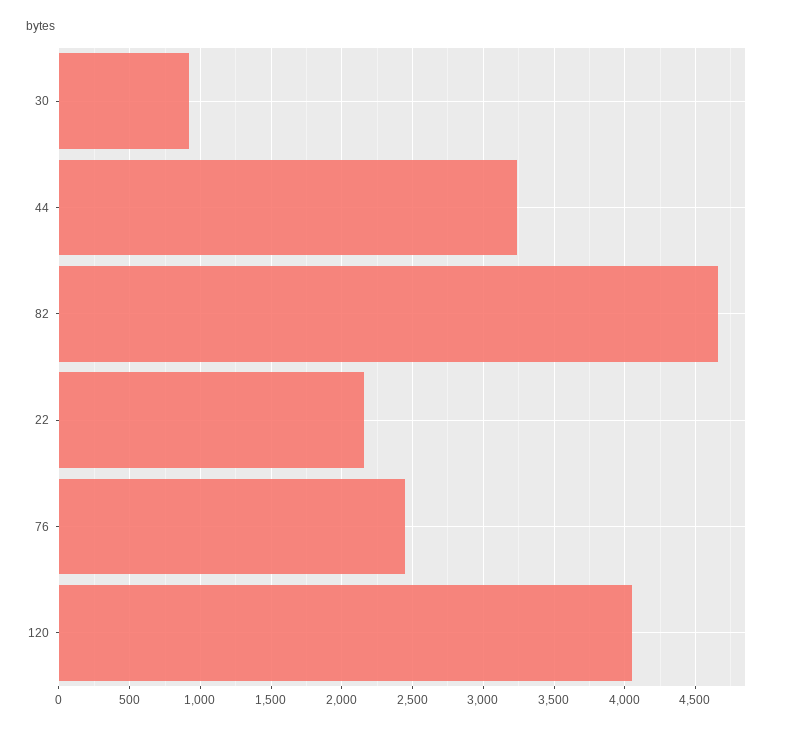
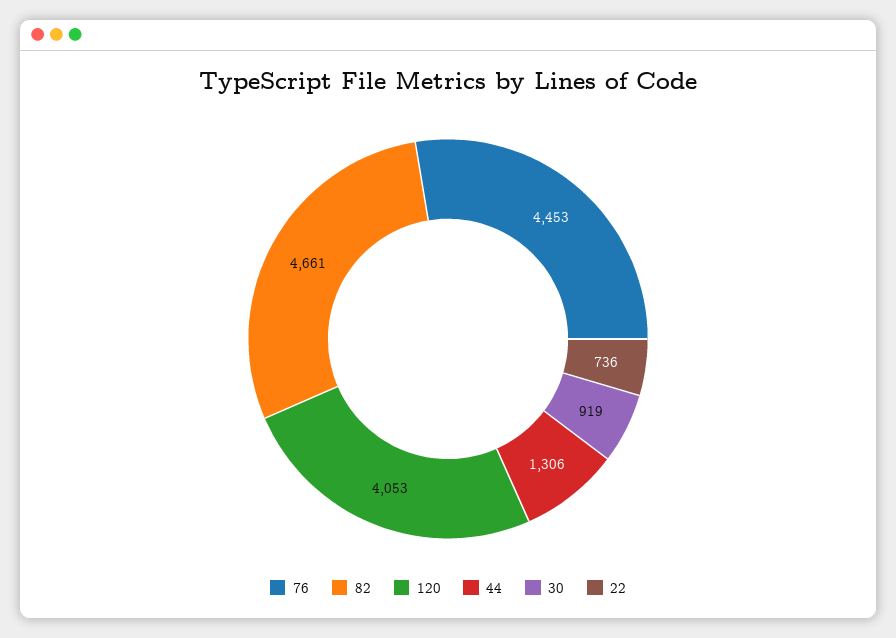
  {
    "30": 919,
-   "44": 3250,
+   "44": 1306,
    "82": 4661,
-   "22": 2150,
+   "22": 736,
-   "76": 2450,
+   "76": 4453,
    "120": 4053
  }

